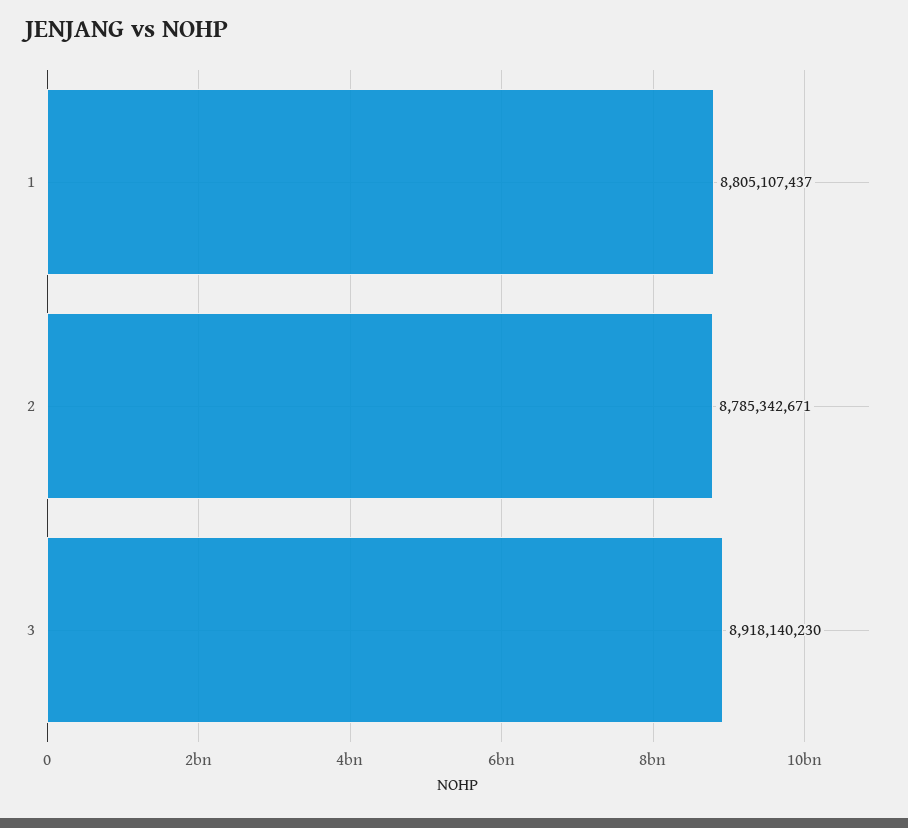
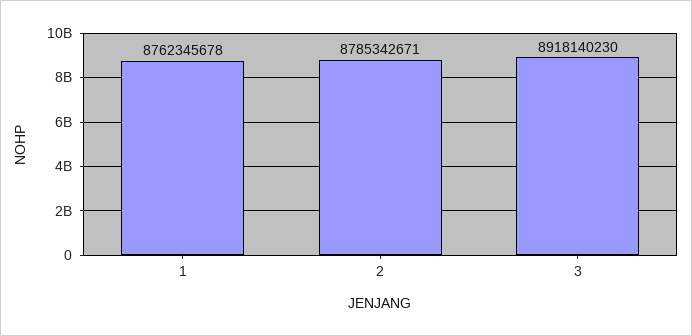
  {
-   "1": 8805107437,
+   "1": 8762345678,
    "2": 8785342671,
    "3": 8918140230
  }

